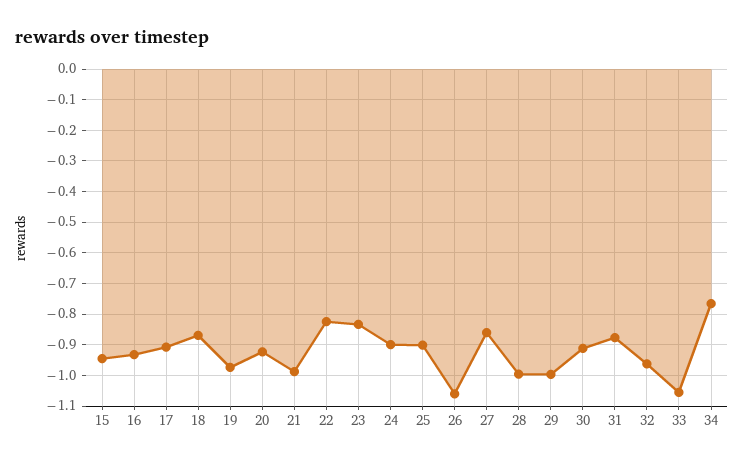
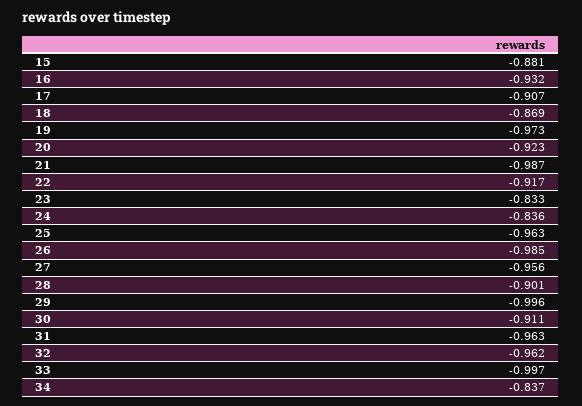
  {
-   "15": -0.94,
+   "15": -0.881,
    "16": -0.932,
    "17": -0.907,
    "18": -0.869,
    "19": -0.973,
    "20": -0.923,
    "21": -0.987,
-   "22": -0.82,
+   "22": -0.917,
    "23": -0.833,
-   "24": -0.9,
+   "24": -0.836,
-   "25": -0.9,
+   "25": -0.963,
-   "26": -1.06,
+   "26": -0.985,
-   "27": -0.86,
+   "27": -0.956,
-   "28": -1,
+   "28": -0.901,
    "29": -0.996,
    "30": -0.911,
-   "31": -0.88,
+   "31": -0.963,
    "32": -0.962,
-   "33": -1.06,
+   "33": -0.997,
-   "34": -0.76
+   "34": -0.837
  }

